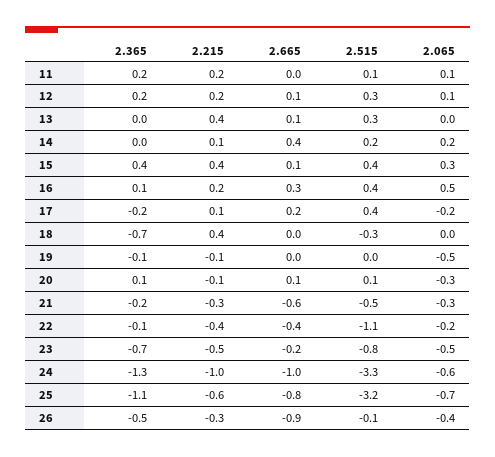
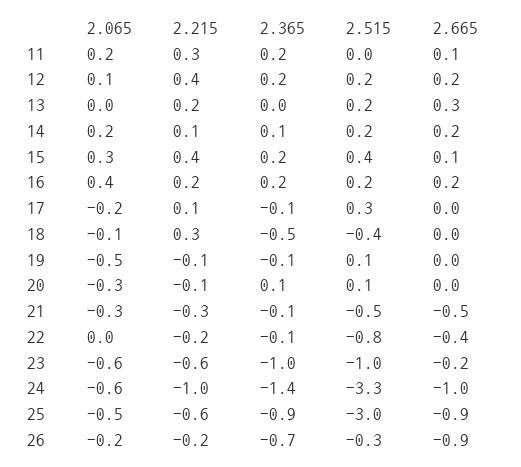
  {
    "2.365": {
      "11": 0.2,
      "12": 0.2,
      "13": 0,
-     "14": 0,
+     "14": 0.1,
-     "15": 0.4,
+     "15": 0.2,
-     "16": 0.1,
+     "16": 0.2,
-     "17": -0.2,
+     "17": -0.1,
-     "18": -0.7,
+     "18": -0.5,
      "19": -0.1,
      "20": 0.1,
-     "21": -0.2,
+     "21": -0.1,
      "22": -0.1,
-     "23": -0.7,
+     "23": -1,
-     "24": -1.3,
+     "24": -1.4,
-     "25": -1.1,
+     "25": -0.9,
-     "26": -0.5
+     "26": -0.7
    },
    "2.215": {
-     "11": 0.2,
+     "11": 0.3,
-     "12": 0.2,
+     "12": 0.4,
-     "13": 0.4,
+     "13": 0.2,
      "14": 0.1,
      "15": 0.4,
      "16": 0.2,
      "17": 0.1,
-     "18": 0.4,
+     "18": 0.3,
      "19": -0.1,
      "20": -0.1,
      "21": -0.3,
-     "22": -0.4,
+     "22": -0.2,
-     "23": -0.5,
+     "23": -0.6,
      "24": -1,
      "25": -0.6,
-     "26": -0.3
+     "26": -0.2
    },
    "2.665": {
-     "11": 0,
+     "11": 0.1,
-     "12": 0.1,
+     "12": 0.2,
-     "13": 0.1,
+     "13": 0.3,
-     "14": 0.4,
+     "14": 0.2,
      "15": 0.1,
-     "16": 0.3,
+     "16": 0.2,
-     "17": 0.2,
+     "17": 0,
      "18": 0,
      "19": 0,
-     "20": 0.1,
+     "20": 0,
-     "21": -0.6,
+     "21": -0.5,
      "22": -0.4,
      "23": -0.2,
      "24": -1,
-     "25": -0.8,
+     "25": -0.9,
      "26": -0.9
    },
    "2.515": {
-     "11": 0.1,
+     "11": 0,
-     "12": 0.3,
+     "12": 0.2,
-     "13": 0.3,
+     "13": 0.2,
      "14": 0.2,
      "15": 0.4,
-     "16": 0.4,
+     "16": 0.2,
-     "17": 0.4,
+     "17": 0.3,
-     "18": -0.3,
+     "18": -0.4,
-     "19": 0,
+     "19": 0.1,
      "20": 0.1,
      "21": -0.5,
-     "22": -1.1,
+     "22": -0.8,
-     "23": -0.8,
+     "23": -1,
      "24": -3.3,
-     "25": -3.2,
+     "25": -3,
-     "26": -0.1
+     "26": -0.3
    },
    "2.065": {
-     "11": 0.1,
+     "11": 0.2,
      "12": 0.1,
      "13": 0,
      "14": 0.2,
      "15": 0.3,
-     "16": 0.5,
+     "16": 0.4,
      "17": -0.2,
-     "18": 0,
+     "18": -0.1,
      "19": -0.5,
      "20": -0.3,
      "21": -0.3,
-     "22": -0.2,
+     "22": 0,
-     "23": -0.5,
+     "23": -0.6,
      "24": -0.6,
-     "25": -0.7,
+     "25": -0.5,
-     "26": -0.4
+     "26": -0.2
    }
  }

